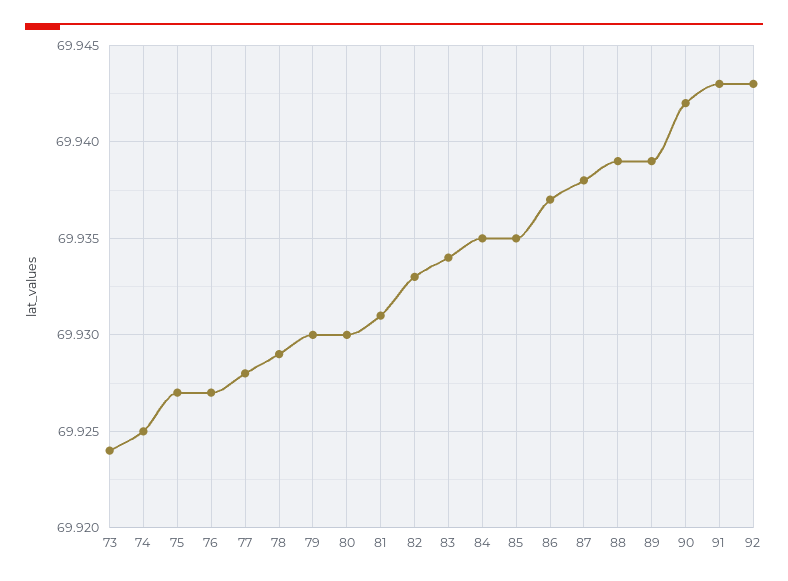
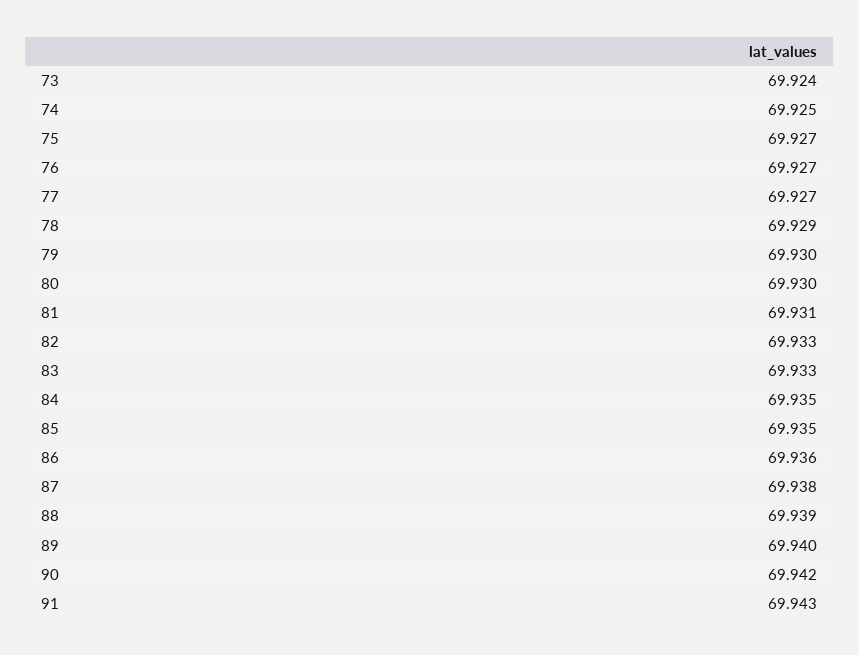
  {
    "73": 69.924,
    "74": 69.925,
    "75": 69.927,
    "76": 69.927,
-   "77": 69.928,
+   "77": 69.927,
    "78": 69.929,
    "79": 69.93,
    "80": 69.93,
    "81": 69.931,
    "82": 69.933,
-   "83": 69.934,
+   "83": 69.933,
    "84": 69.935,
    "85": 69.935,
-   "86": 69.937,
+   "86": 69.936,
    "87": 69.938,
    "88": 69.939,
-   "89": 69.939,
+   "89": 69.94,
    "90": 69.942,
-   "91": 69.943,
+   "91": 69.943
-   "92": 69.943
  }

